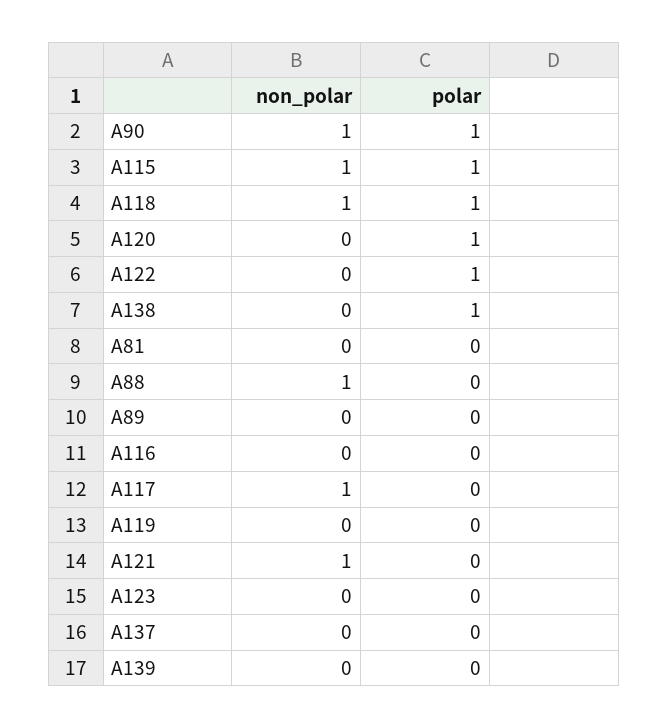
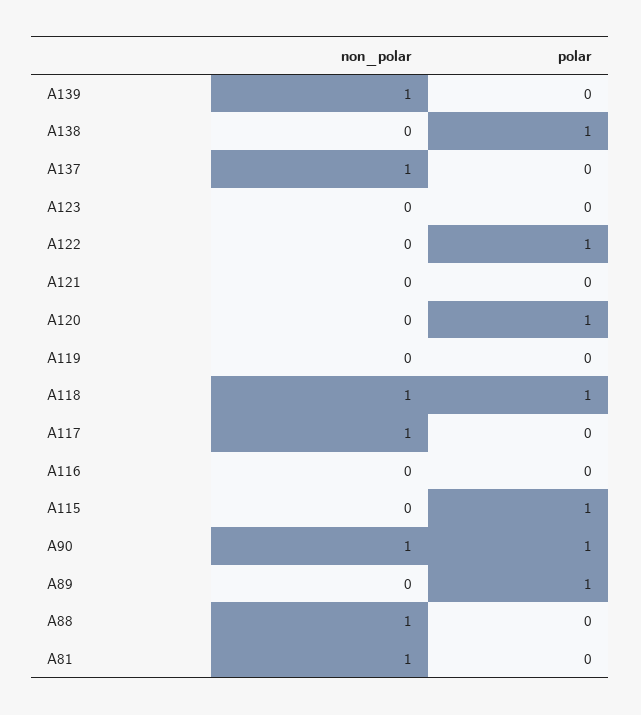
  {
    "non_polar": {
      "A90": 1,
-     "A115": 1,
+     "A115": 0,
      "A118": 1,
      "A120": 0,
      "A122": 0,
      "A138": 0,
-     "A81": 0,
+     "A81": 1,
      "A88": 1,
      "A89": 0,
      "A116": 0,
      "A117": 1,
      "A119": 0,
-     "A121": 1,
+     "A121": 0,
      "A123": 0,
-     "A137": 0,
+     "A137": 1,
-     "A139": 0
+     "A139": 1
    },
    "polar": {
      "A90": 1,
      "A115": 1,
      "A118": 1,
      "A120": 1,
      "A122": 1,
      "A138": 1,
      "A81": 0,
      "A88": 0,
-     "A89": 0,
+     "A89": 1,
      "A116": 0,
      "A117": 0,
      "A119": 0,
      "A121": 0,
      "A123": 0,
      "A137": 0,
      "A139": 0
    }
  }

